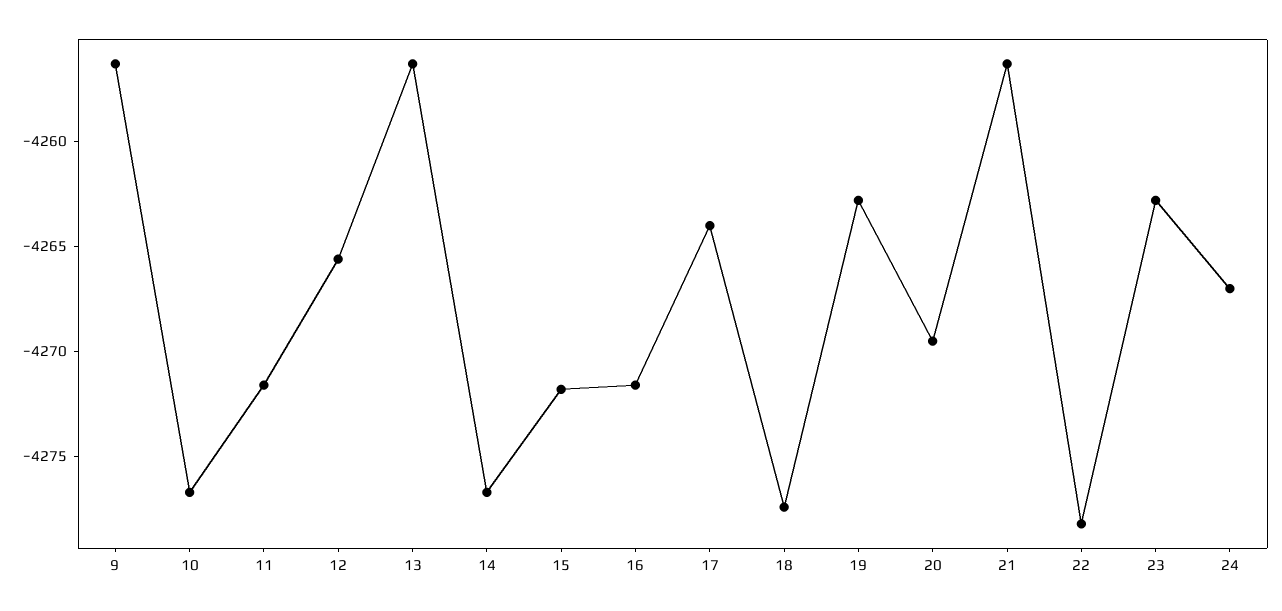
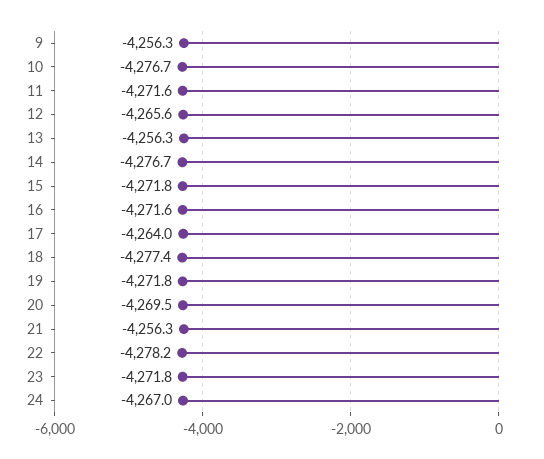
  {
    "9": -4256.3,
    "10": -4276.7,
    "11": -4271.6,
    "12": -4265.6,
    "13": -4256.3,
    "14": -4276.7,
    "15": -4271.8,
    "16": -4271.6,
    "17": -4264,
    "18": -4277.4,
-   "19": -4263,
+   "19": -4271.8,
    "20": -4269.5,
    "21": -4256.3,
    "22": -4278.2,
-   "23": -4263,
+   "23": -4271.8,
    "24": -4267
  }

